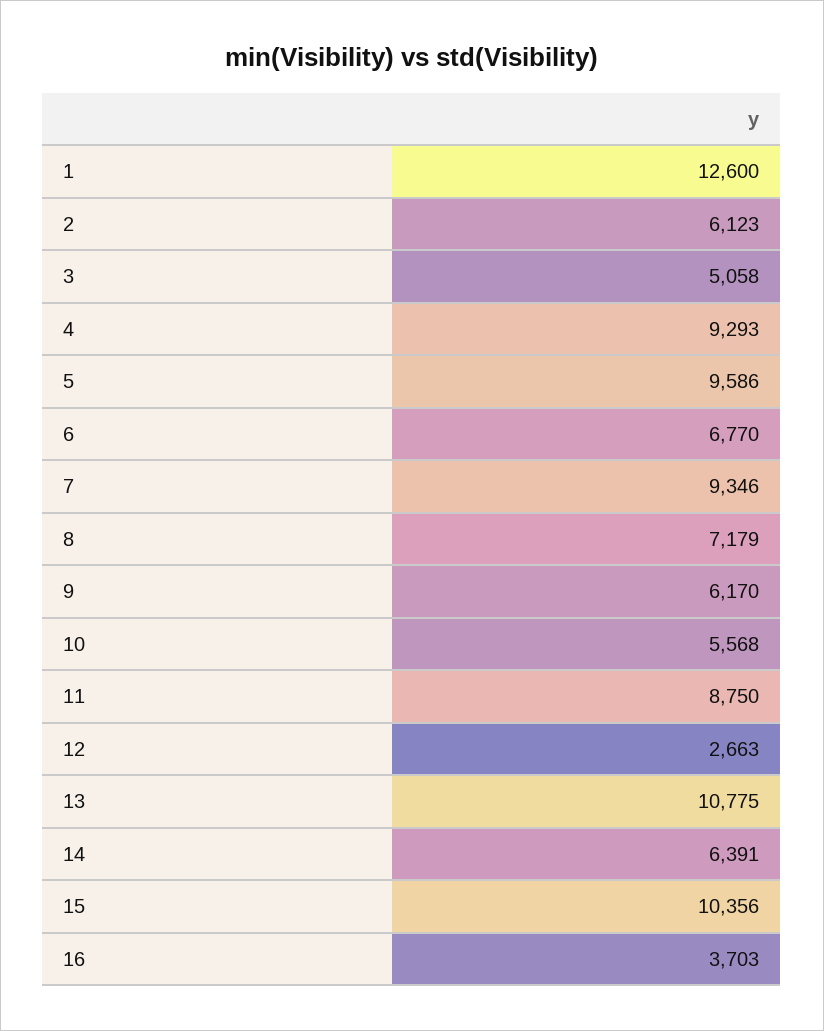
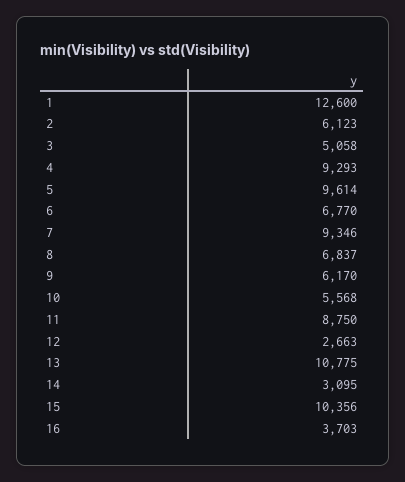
  {
    "1": 12600,
    "2": 6123,
    "3": 5058,
    "4": 9293,
-   "5": 9586,
+   "5": 9614,
    "6": 6770,
    "7": 9346,
-   "8": 7179,
+   "8": 6837,
    "9": 6170,
    "10": 5568,
    "11": 8750,
    "12": 2663,
    "13": 10775,
-   "14": 6391,
+   "14": 3095,
    "15": 10356,
    "16": 3703
  }

